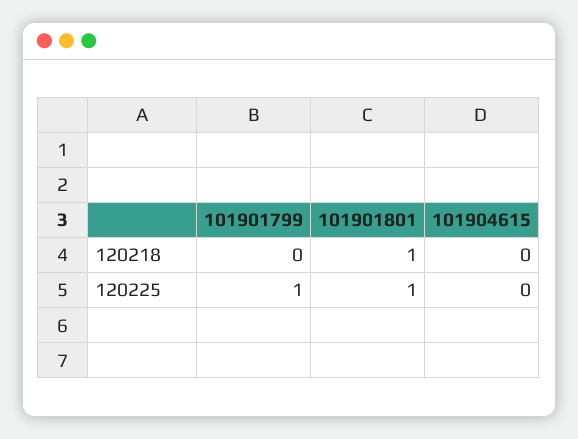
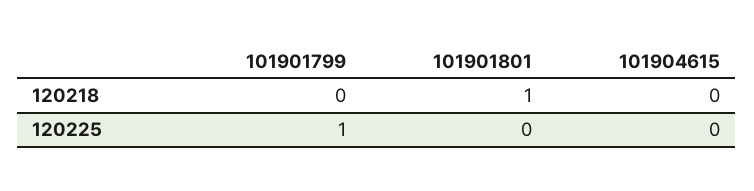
  {
    "101901799": {
      "120218": 0,
      "120225": 1
    },
    "101901801": {
      "120218": 1,
-     "120225": 1
+     "120225": 0
    },
    "101904615": {
      "120218": 0,
      "120225": 0
    }
  }

